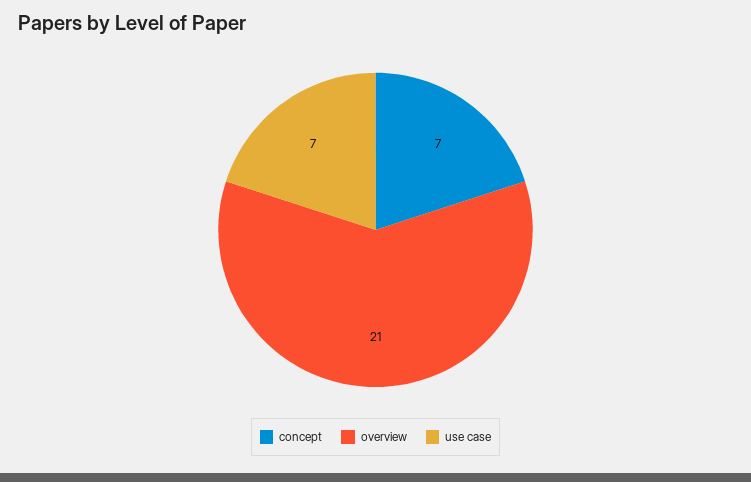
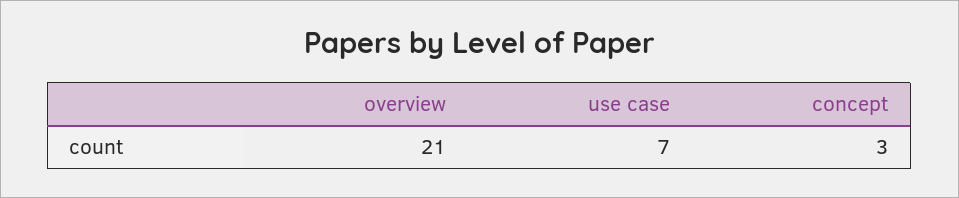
  {
-   "concept": 7,
+   "concept": 3,
    "overview": 21,
    "use case": 7
  }

